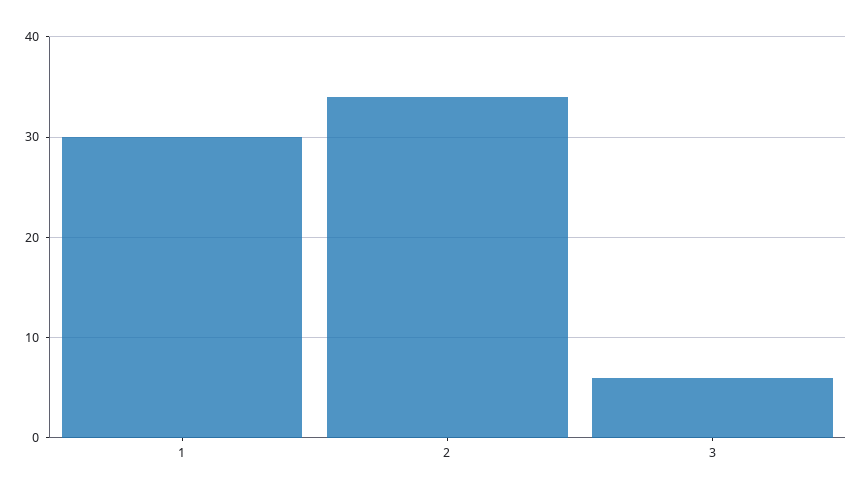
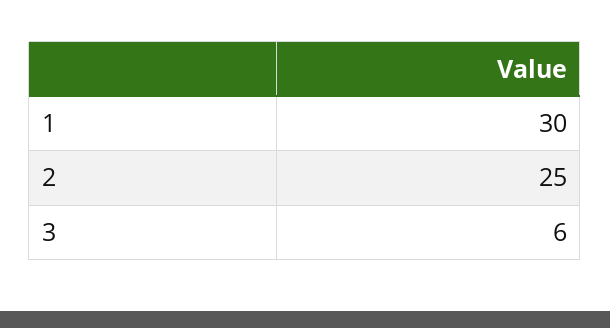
  {
    "1": 30,
-   "2": 34,
+   "2": 25,
    "3": 6
  }

